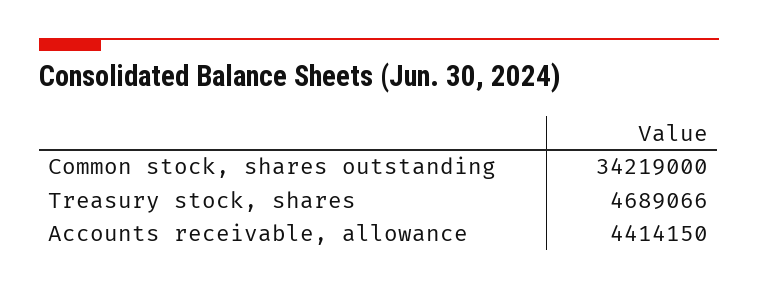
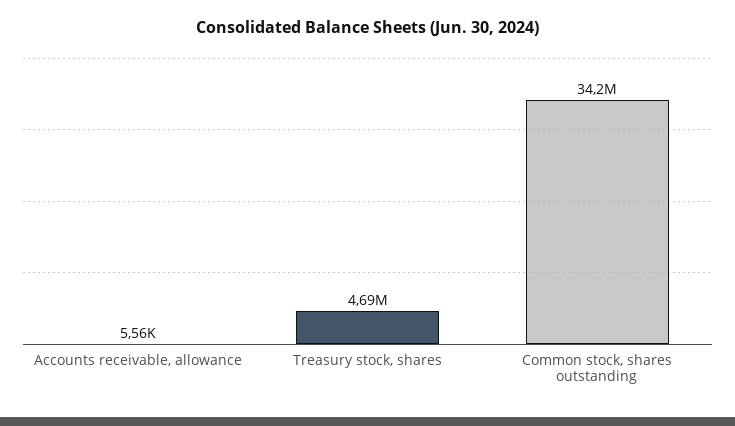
  {
    "Common stock, shares outstanding": 34219000,
    "Treasury stock, shares": 4689066,
-   "Accounts receivable, allowance": 4414150
+   "Accounts receivable, allowance": 5560
  }

